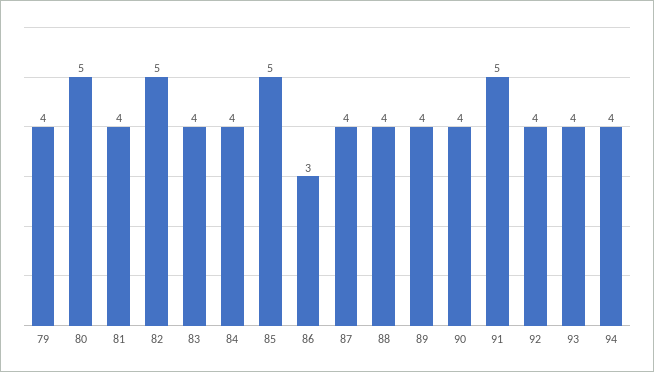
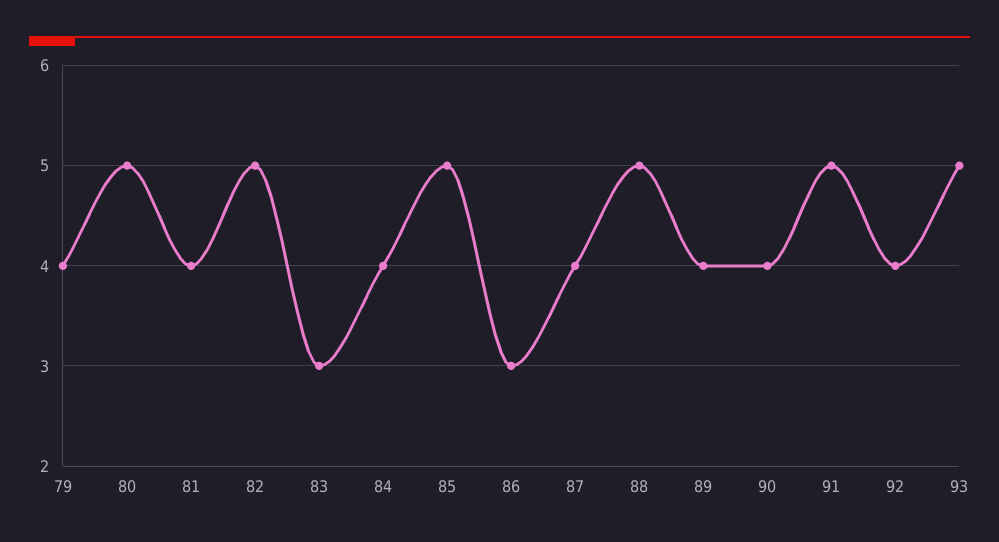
  {
    "79": 4,
    "80": 5,
    "81": 4,
    "82": 5,
-   "83": 4,
+   "83": 3,
    "84": 4,
    "85": 5,
    "86": 3,
    "87": 4,
-   "88": 4,
+   "88": 5,
    "89": 4,
    "90": 4,
    "91": 5,
    "92": 4,
-   "93": 4,
+   "93": 5
-   "94": 4
  }

